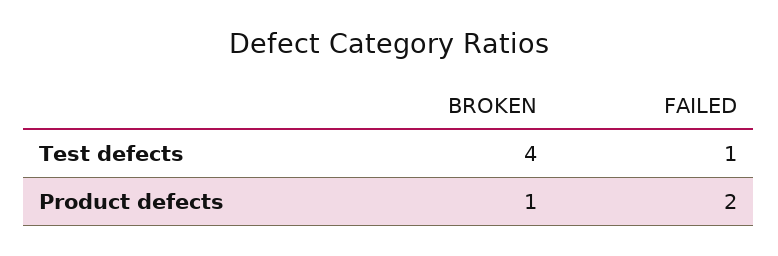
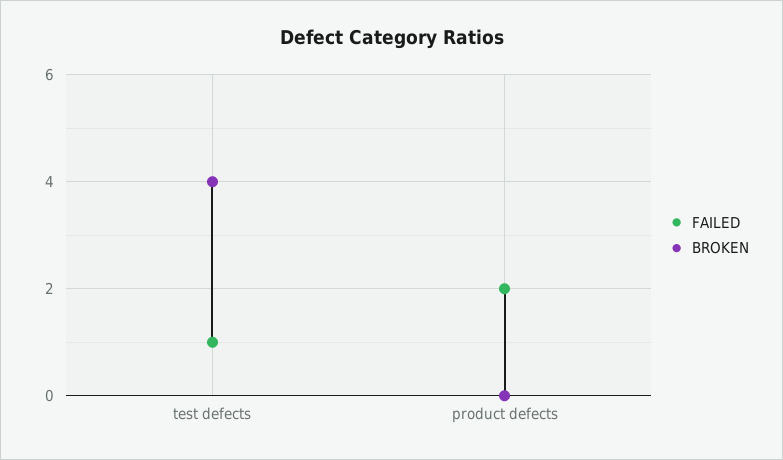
  {
    "BROKEN": {
      "Test defects": 4,
-     "Product defects": 1
+     "Product defects": 0
    },
    "FAILED": {
      "Test defects": 1,
      "Product defects": 2
    }
  }

